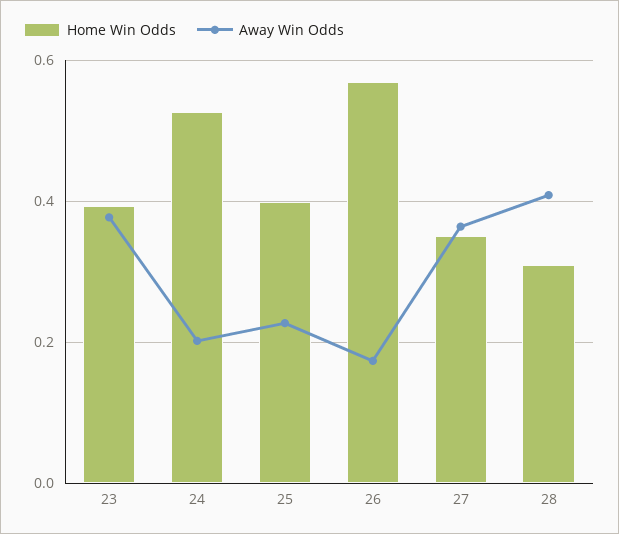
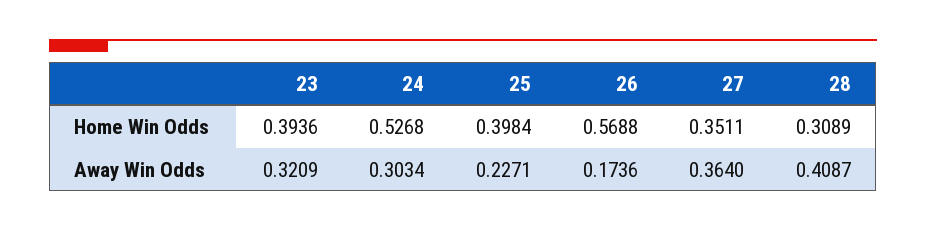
  {
    "Home Win Odds": {
      "23": 0.3936,
      "24": 0.5268,
      "25": 0.3984,
      "26": 0.5688,
      "27": 0.3511,
      "28": 0.3089
    },
    "Away Win Odds": {
-     "23": 0.38,
+     "23": 0.3209,
-     "24": 0.2,
+     "24": 0.3034,
      "25": 0.2271,
      "26": 0.1736,
      "27": 0.364,
      "28": 0.4087
    }
  }

